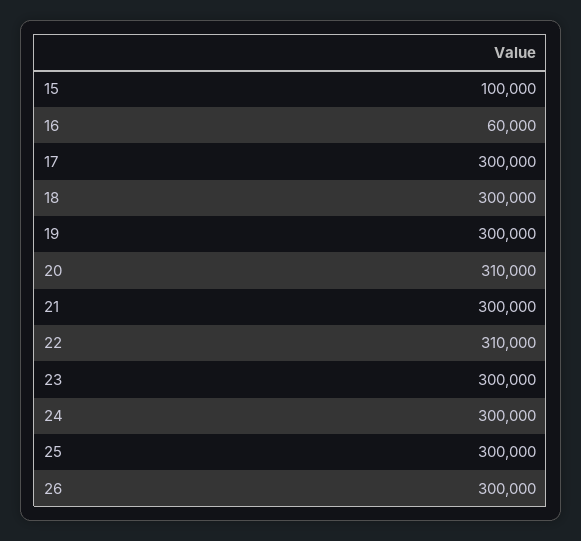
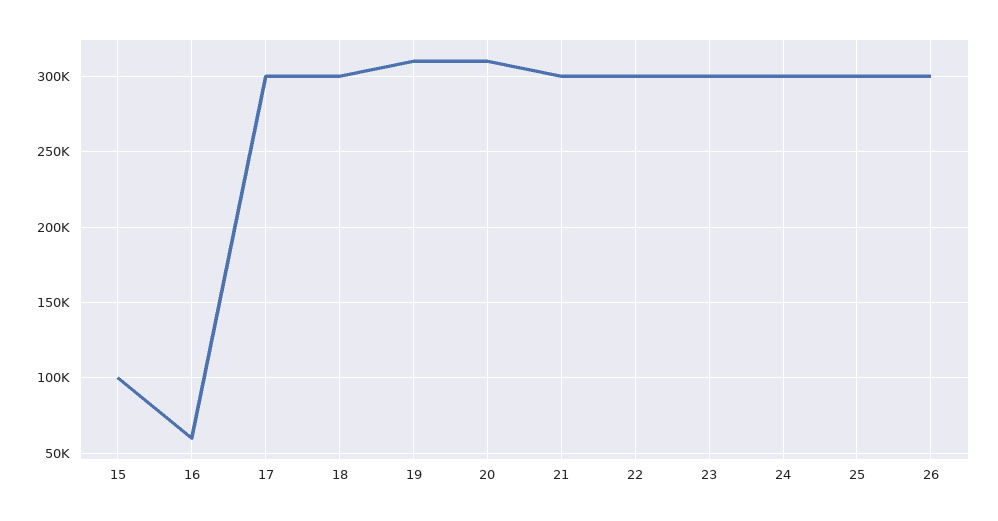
  {
    "15": 100000,
    "16": 60000,
    "17": 300000,
    "18": 300000,
-   "19": 300000,
+   "19": 310000,
    "20": 310000,
    "21": 300000,
-   "22": 310000,
+   "22": 300000,
    "23": 300000,
    "24": 300000,
    "25": 300000,
    "26": 300000
  }

